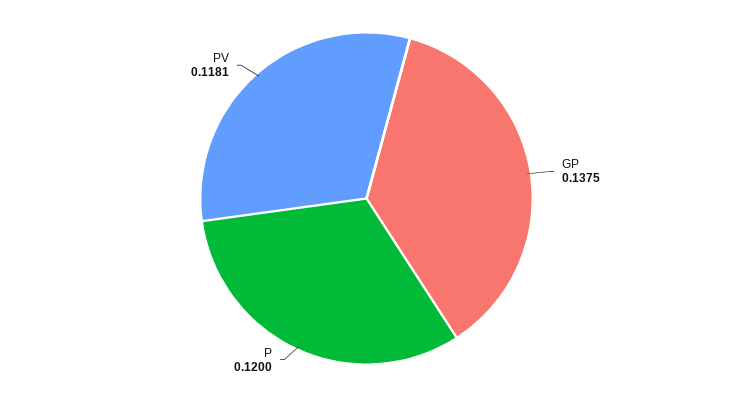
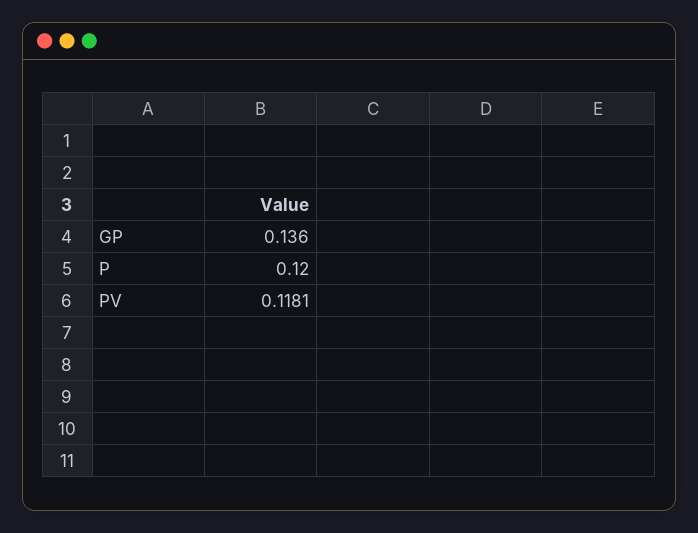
  {
-   "GP": 0.1375,
+   "GP": 0.136,
    "P": 0.12,
    "PV": 0.1181
  }

